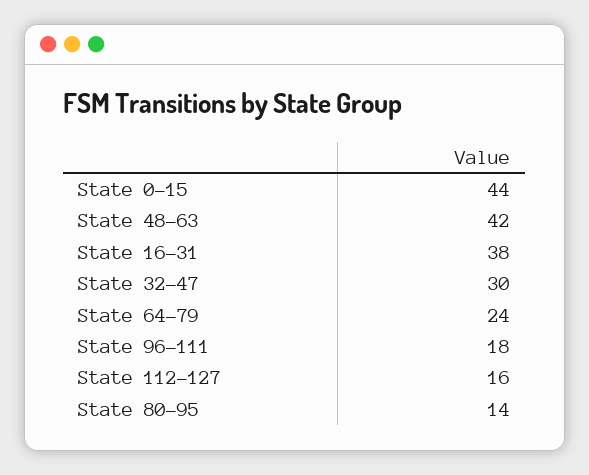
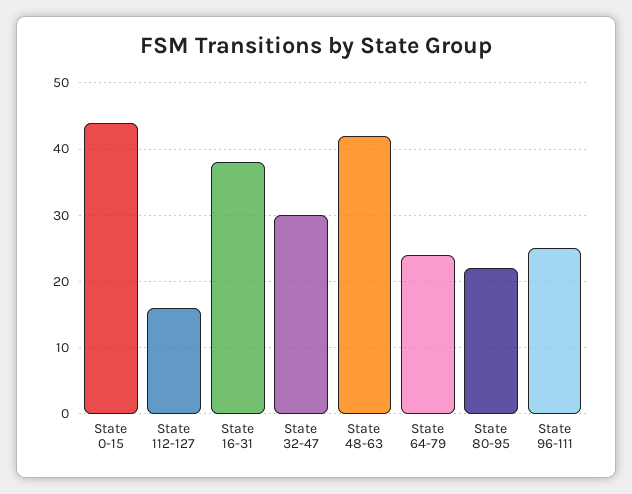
  {
    "State 0-15": 44,
    "State 48-63": 42,
    "State 16-31": 38,
    "State 32-47": 30,
    "State 64-79": 24,
-   "State 96-111": 18,
+   "State 96-111": 25,
    "State 112-127": 16,
-   "State 80-95": 14
+   "State 80-95": 22
  }

